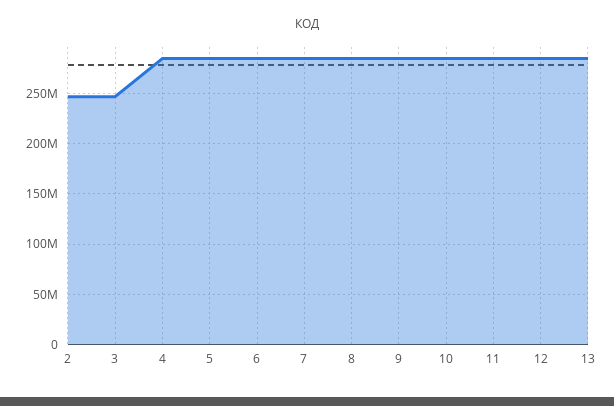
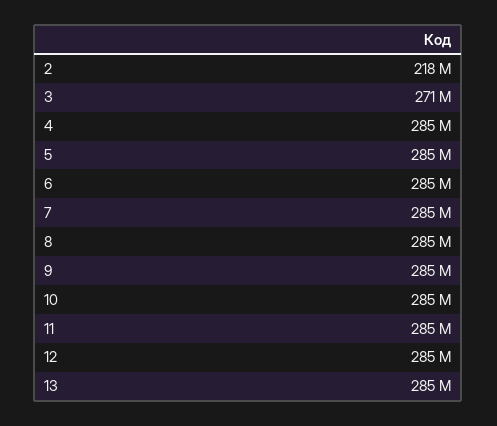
  {
-   "2": 250000000,
+   "2": 218000000,
-   "3": 250000000,
+   "3": 271000000,
    "4": 285000000,
    "5": 285000000,
    "6": 285000000,
    "7": 285000000,
    "8": 285000000,
    "9": 285000000,
    "10": 285000000,
    "11": 285000000,
    "12": 285000000,
    "13": 285000000
  }

